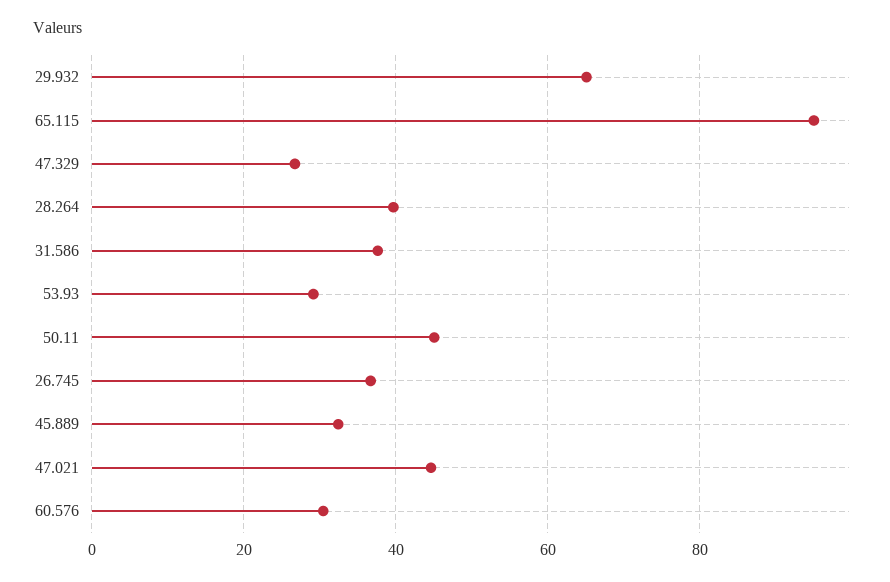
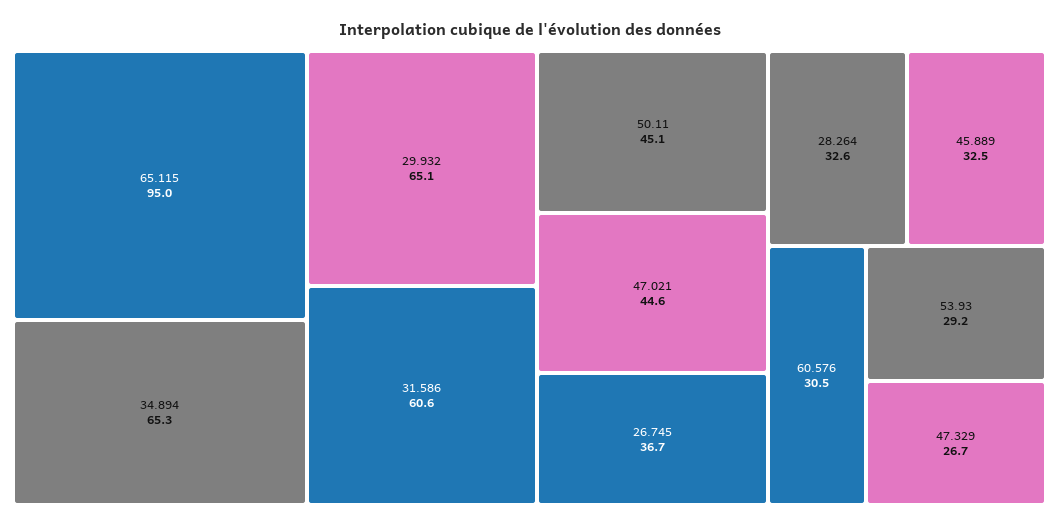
  {
    "29.932": 65.1,
    "65.115": 95,
    "47.329": 26.7,
-   "28.264": 40,
+   "28.264": 32.6,
-   "31.586": 38,
+   "31.586": 60.6,
    "53.93": 29.2,
    "50.11": 45.1,
    "26.745": 36.7,
    "45.889": 32.5,
    "47.021": 44.6,
-   "60.576": 30.5
+   "60.576": 30.5,
+   "34.894": 65.3
  }

